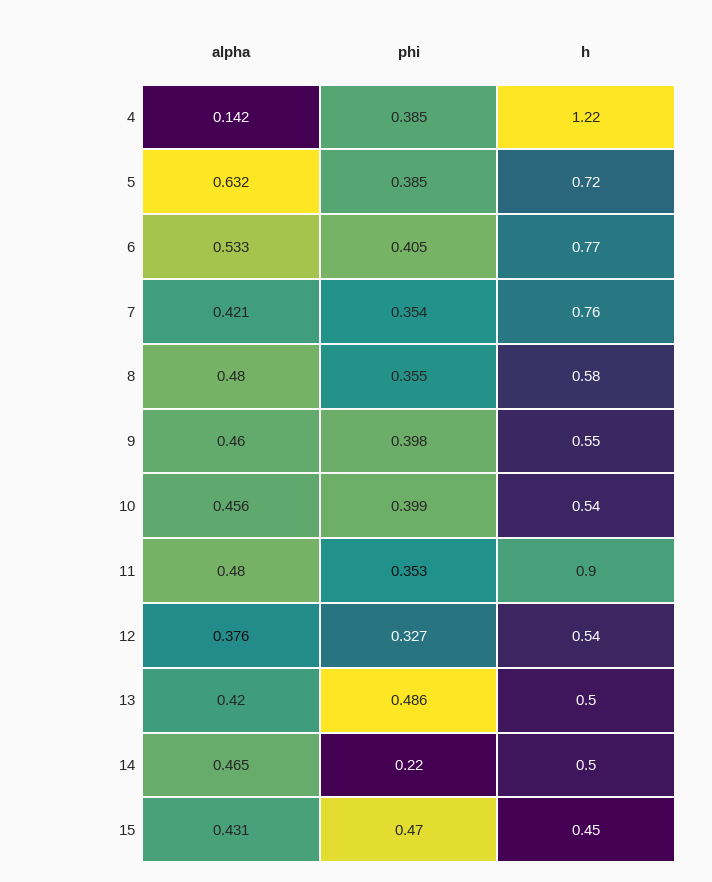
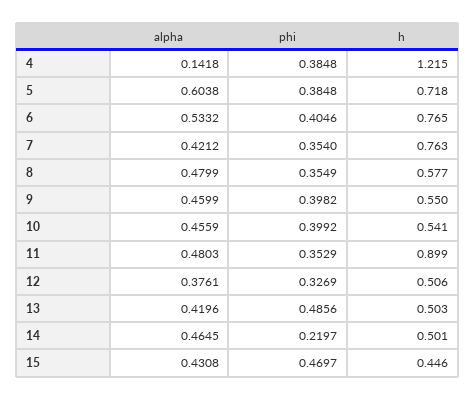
  {
    "alpha": {
      "4": 0.1418,
-     "5": 0.632,
+     "5": 0.6038,
      "6": 0.5332,
      "7": 0.4212,
      "8": 0.4799,
      "9": 0.4599,
      "10": 0.4559,
      "11": 0.4803,
      "12": 0.3761,
      "13": 0.4196,
      "14": 0.4645,
      "15": 0.4308
    },
    "phi": {
      "4": 0.3848,
      "5": 0.3848,
      "6": 0.4046,
      "7": 0.354,
      "8": 0.3549,
      "9": 0.3982,
      "10": 0.3992,
      "11": 0.3529,
      "12": 0.3269,
      "13": 0.4856,
      "14": 0.2197,
      "15": 0.4697
    },
    "h": {
      "4": 1.215,
      "5": 0.718,
      "6": 0.765,
      "7": 0.763,
      "8": 0.577,
      "9": 0.55,
      "10": 0.541,
      "11": 0.899,
-     "12": 0.54,
+     "12": 0.506,
      "13": 0.503,
      "14": 0.501,
      "15": 0.446
    }
  }

